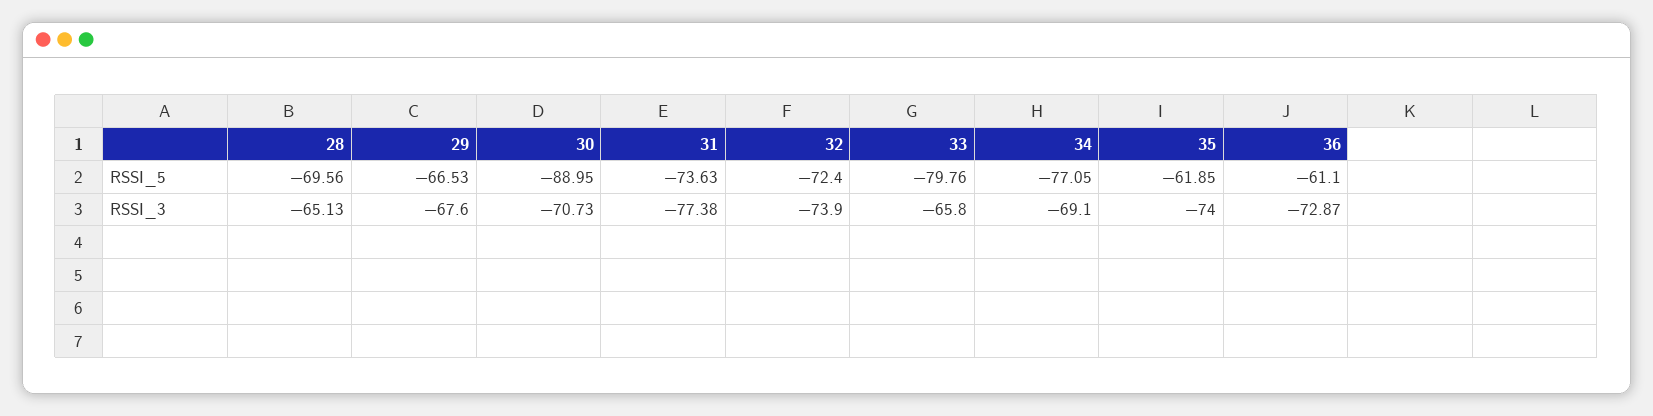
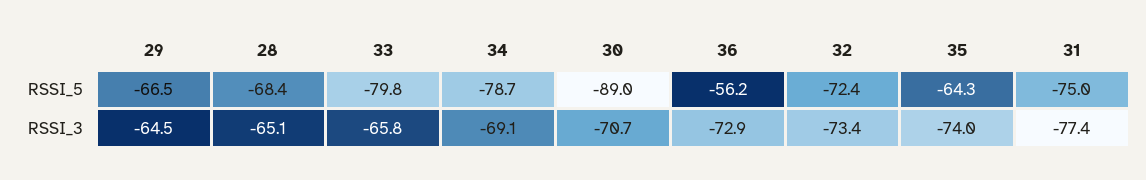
  {
    "28": {
-     "RSSI_5": -69.56,
+     "RSSI_5": -68.4,
      "RSSI_3": -65.13
    },
    "29": {
      "RSSI_5": -66.53,
-     "RSSI_3": -67.6
+     "RSSI_3": -64.5
    },
    "30": {
      "RSSI_5": -88.95,
      "RSSI_3": -70.73
    },
    "31": {
-     "RSSI_5": -73.63,
+     "RSSI_5": -75,
      "RSSI_3": -77.38
    },
    "32": {
      "RSSI_5": -72.4,
-     "RSSI_3": -73.9
+     "RSSI_3": -73.4
    },
    "33": {
      "RSSI_5": -79.76,
      "RSSI_3": -65.8
    },
    "34": {
-     "RSSI_5": -77.05,
+     "RSSI_5": -78.7,
      "RSSI_3": -69.1
    },
    "35": {
-     "RSSI_5": -61.85,
+     "RSSI_5": -64.3,
      "RSSI_3": -74
    },
    "36": {
-     "RSSI_5": -61.1,
+     "RSSI_5": -56.2,
      "RSSI_3": -72.87
    }
  }

